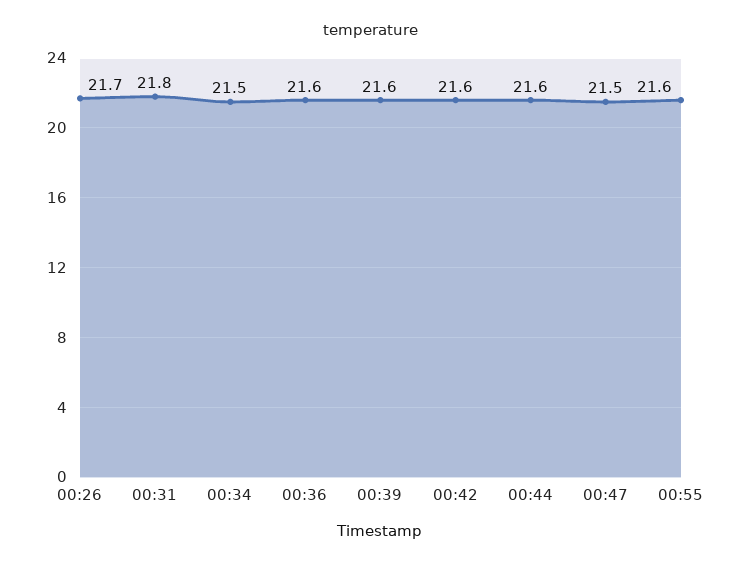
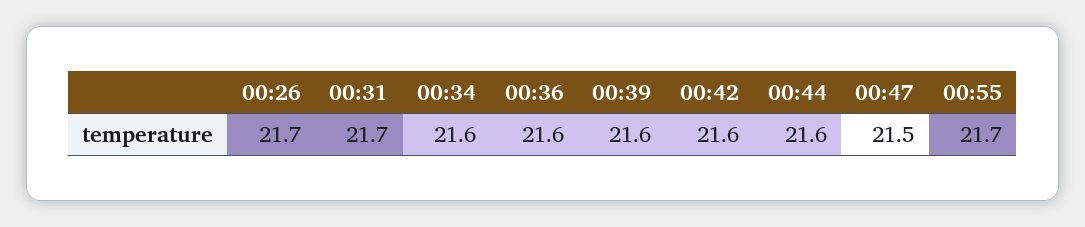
  {
    "00:26": 21.7,
-   "00:31": 21.8,
+   "00:31": 21.7,
-   "00:34": 21.5,
+   "00:34": 21.6,
    "00:36": 21.6,
    "00:39": 21.6,
    "00:42": 21.6,
    "00:44": 21.6,
    "00:47": 21.5,
-   "00:55": 21.6
+   "00:55": 21.7
  }

